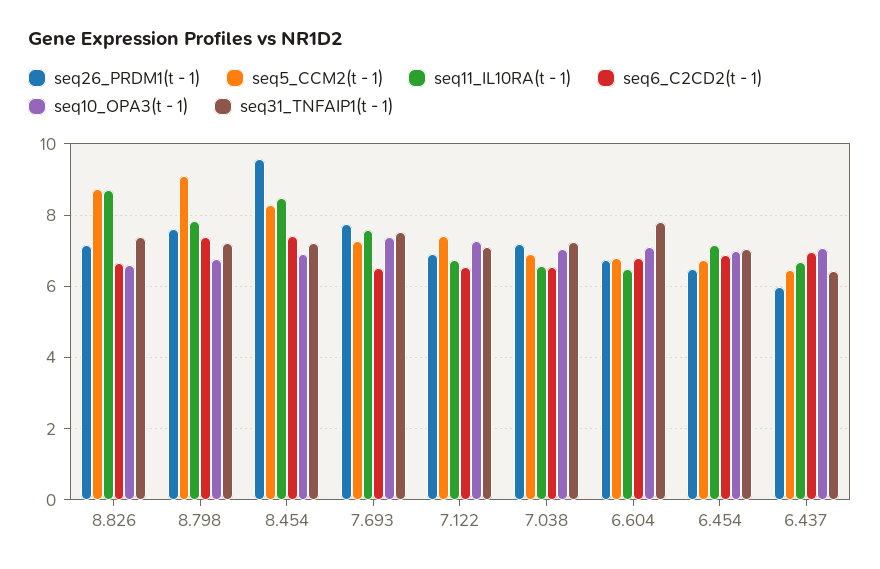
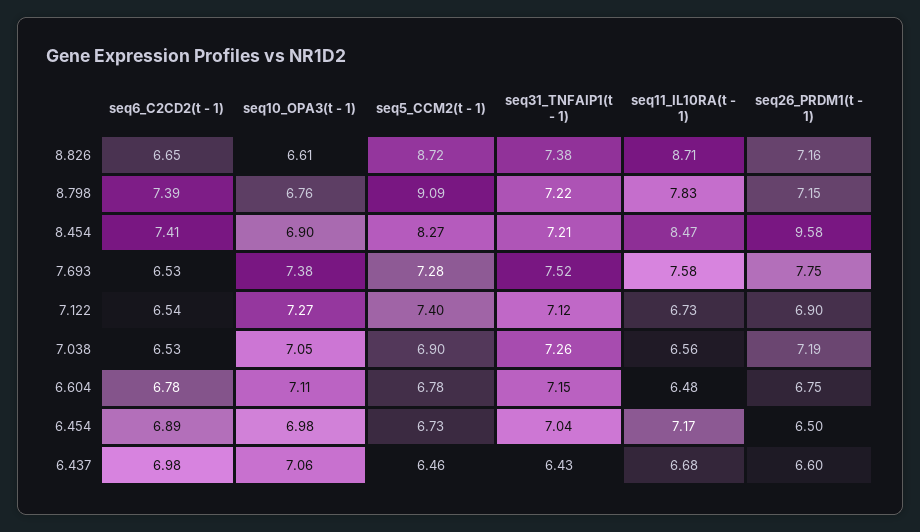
  {
    "seq26_PRDM1(t - 1)": {
      "8.826": 7.16,
-     "8.798": 7.6,
+     "8.798": 7.15,
      "8.454": 9.58,
      "7.693": 7.75,
      "7.122": 6.9,
      "7.038": 7.19,
      "6.604": 6.75,
      "6.454": 6.5,
-     "6.437": 6
+     "6.437": 6.6
    },
    "seq5_CCM2(t - 1)": {
      "8.826": 8.72,
      "8.798": 9.09,
      "8.454": 8.27,
      "7.693": 7.28,
      "7.122": 7.4,
      "7.038": 6.9,
      "6.604": 6.78,
      "6.454": 6.73,
      "6.437": 6.46
    },
    "seq11_IL10RA(t - 1)": {
      "8.826": 8.71,
      "8.798": 7.83,
      "8.454": 8.47,
      "7.693": 7.58,
      "7.122": 6.73,
      "7.038": 6.56,
      "6.604": 6.48,
      "6.454": 7.17,
      "6.437": 6.68
    },
    "seq6_C2CD2(t - 1)": {
      "8.826": 6.65,
      "8.798": 7.39,
      "8.454": 7.41,
      "7.693": 6.53,
      "7.122": 6.54,
      "7.038": 6.53,
      "6.604": 6.78,
      "6.454": 6.89,
      "6.437": 6.98
    },
    "seq10_OPA3(t - 1)": {
      "8.826": 6.61,
      "8.798": 6.76,
      "8.454": 6.9,
      "7.693": 7.38,
      "7.122": 7.27,
      "7.038": 7.05,
      "6.604": 7.11,
      "6.454": 6.98,
      "6.437": 7.06
    },
    "seq31_TNFAIP1(t - 1)": {
      "8.826": 7.38,
      "8.798": 7.22,
      "8.454": 7.21,
      "7.693": 7.52,
      "7.122": 7.12,
      "7.038": 7.26,
-     "6.604": 7.8,
+     "6.604": 7.15,
      "6.454": 7.04,
      "6.437": 6.43
    }
  }

